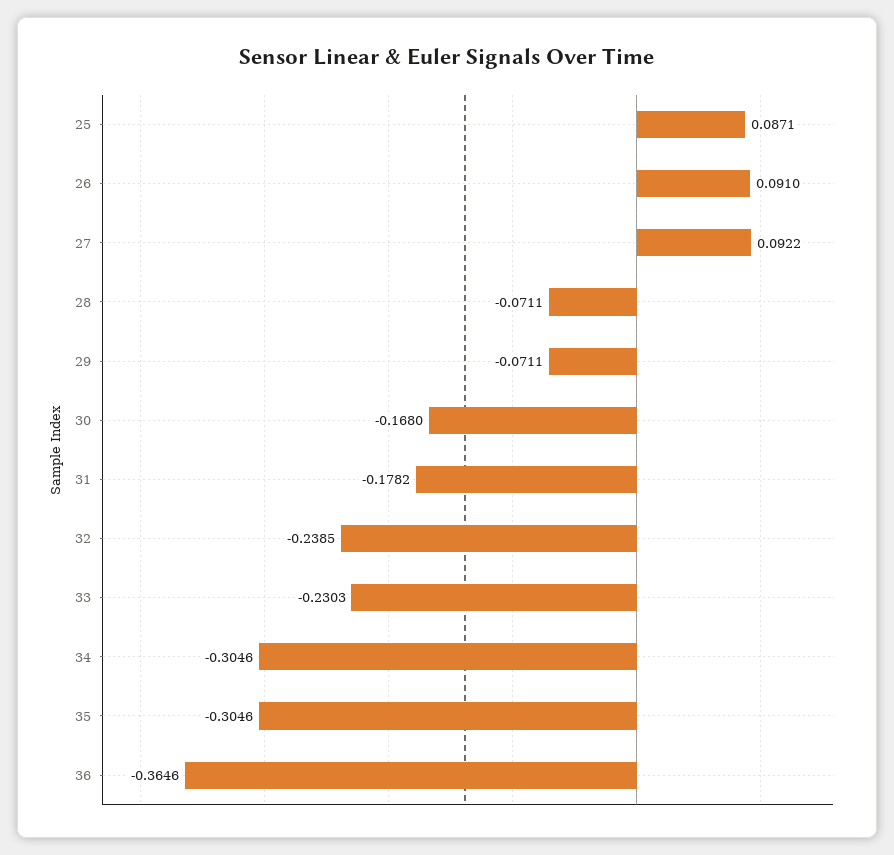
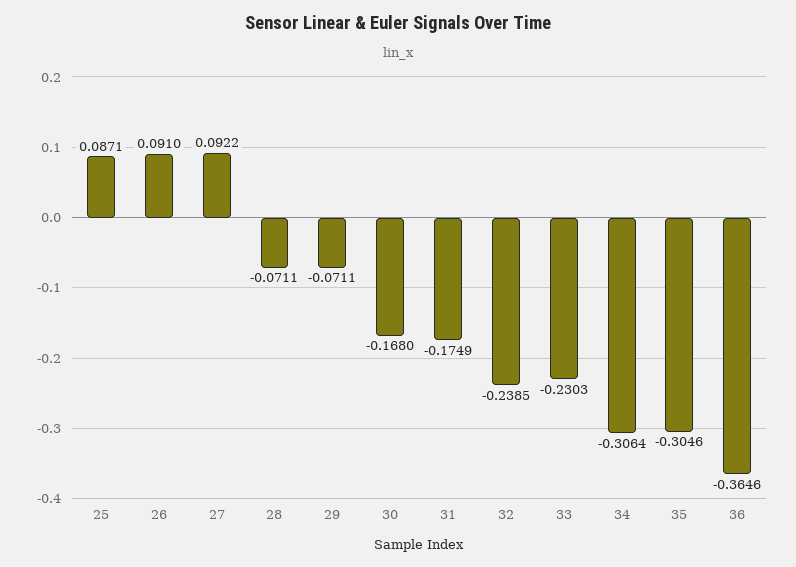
  {
    "25": 0.0871,
    "26": 0.091,
    "27": 0.0922,
    "28": -0.0711,
    "29": -0.0711,
    "30": -0.168,
-   "31": -0.1782,
+   "31": -0.1749,
    "32": -0.2385,
    "33": -0.2303,
-   "34": -0.3046,
+   "34": -0.3064,
    "35": -0.3046,
    "36": -0.3646
  }

